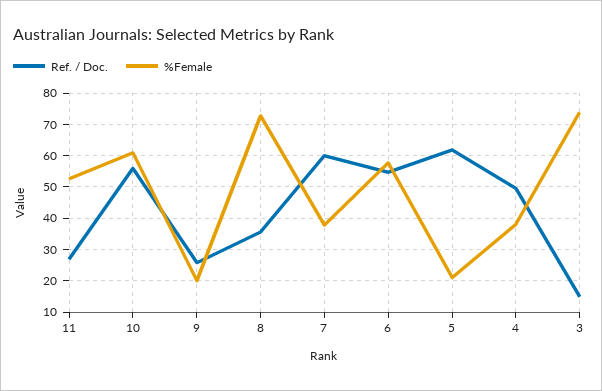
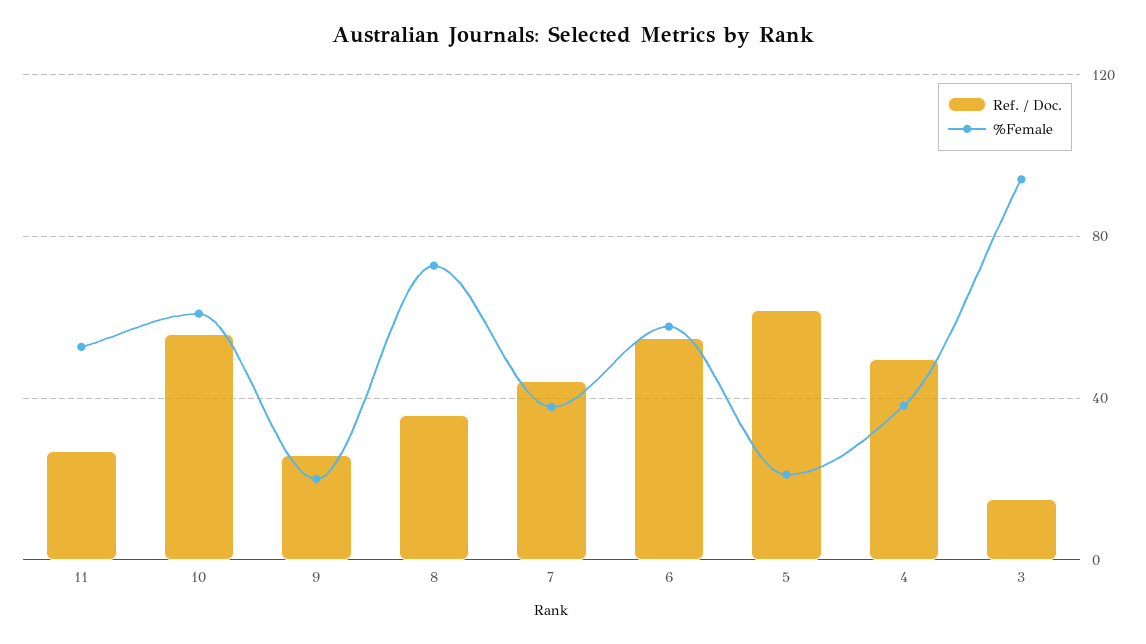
  {
    "Ref. / Doc.": {
      "11": 28,
      "10": 56,
      "9": 26,
      "8": 36,
-     "7": 60,
+     "7": 45,
      "6": 54,
      "5": 62,
      "4": 50,
      "3": 16
    },
    "%Female": {
      "11": 52,
      "10": 60,
      "9": 20,
      "8": 72,
      "7": 38,
      "6": 58,
      "5": 22,
      "4": 38,
-     "3": 74
+     "3": 95
    }
  }

